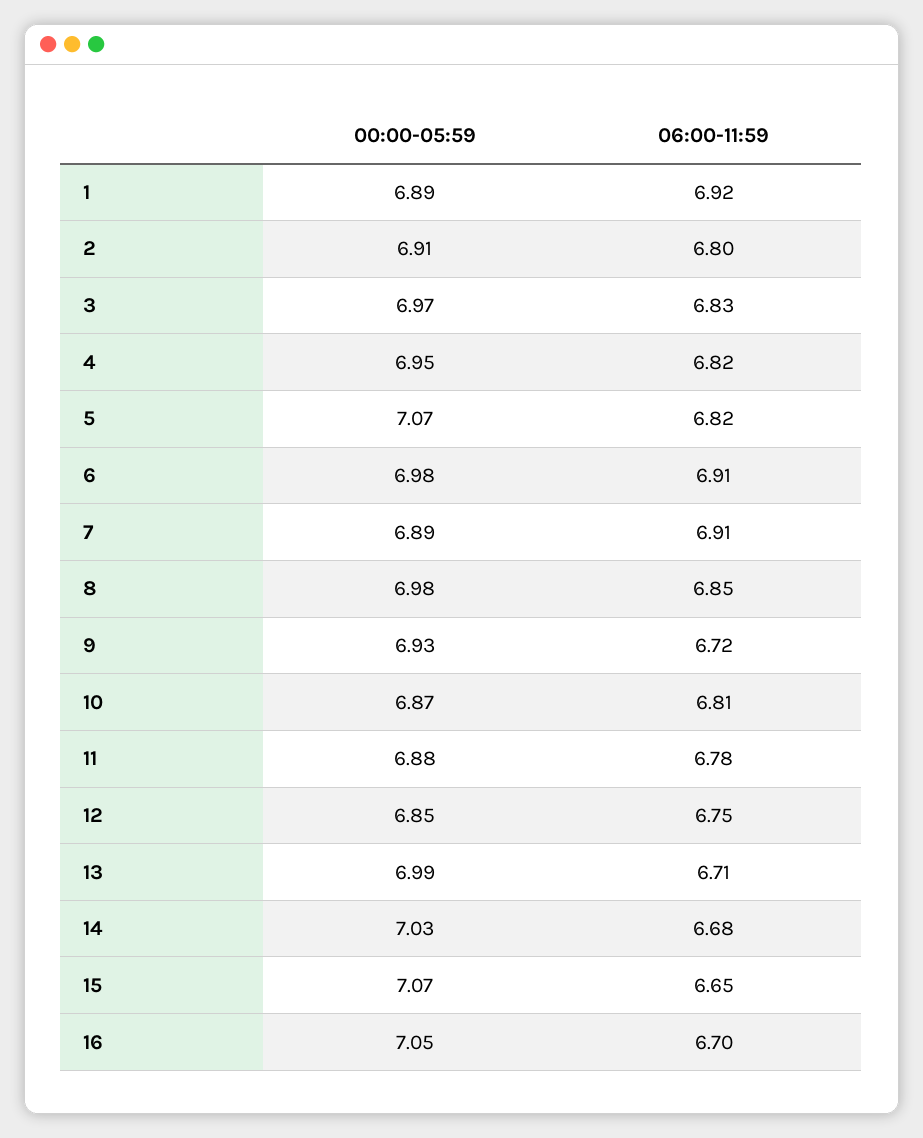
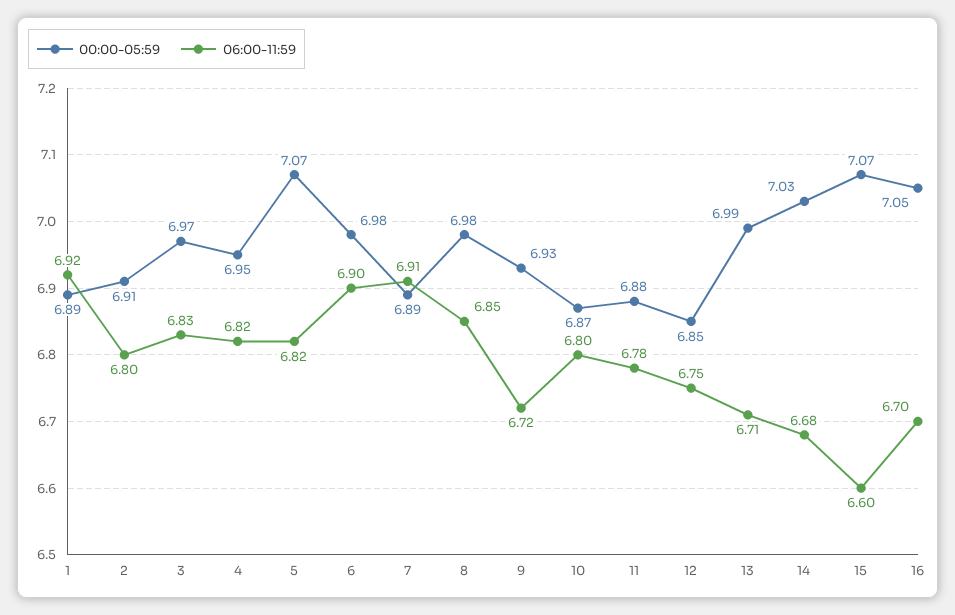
  {
    "00:00-05:59": {
      "1": 6.89,
      "2": 6.91,
      "3": 6.97,
      "4": 6.95,
      "5": 7.07,
      "6": 6.98,
      "7": 6.89,
      "8": 6.98,
      "9": 6.93,
      "10": 6.87,
      "11": 6.88,
      "12": 6.85,
      "13": 6.99,
      "14": 7.03,
      "15": 7.07,
      "16": 7.05
    },
    "06:00-11:59": {
      "1": 6.92,
      "2": 6.8,
      "3": 6.83,
      "4": 6.82,
      "5": 6.82,
-     "6": 6.91,
+     "6": 6.9,
      "7": 6.91,
      "8": 6.85,
      "9": 6.72,
-     "10": 6.81,
+     "10": 6.8,
      "11": 6.78,
      "12": 6.75,
      "13": 6.71,
      "14": 6.68,
-     "15": 6.65,
+     "15": 6.6,
      "16": 6.7
    }
  }

